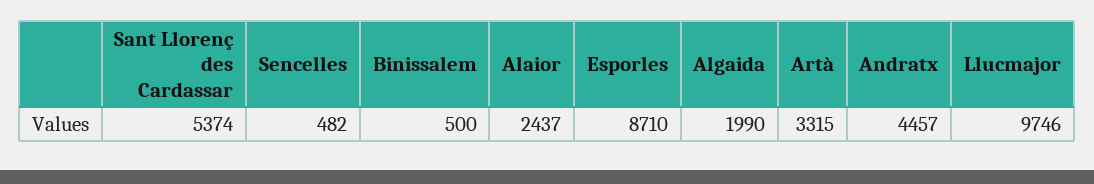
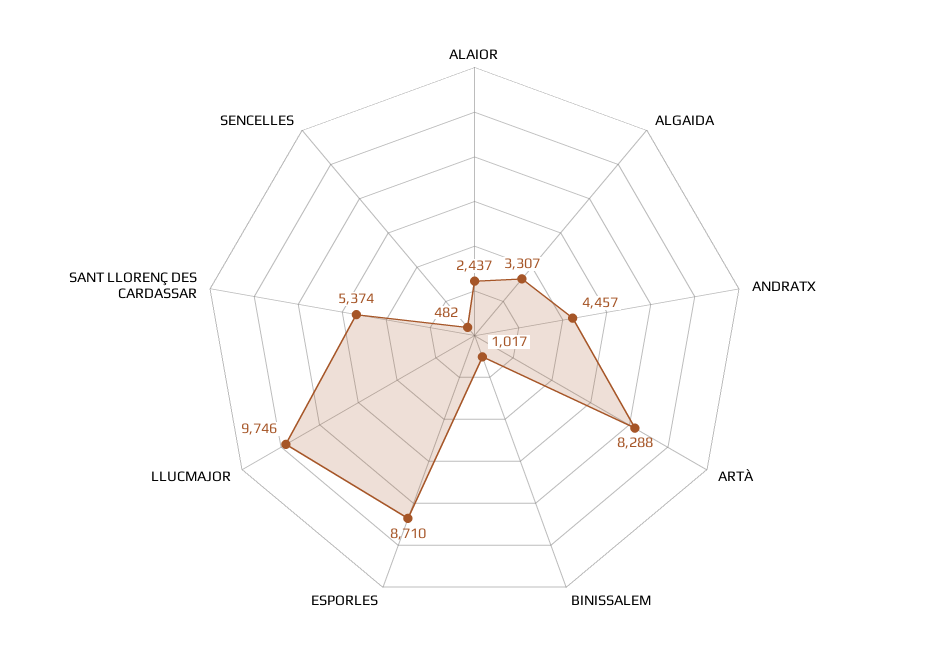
  {
    "Sant Llorenç des Cardassar": 5374,
    "Sencelles": 482,
-   "Binissalem": 500,
+   "Binissalem": 1017,
    "Alaior": 2437,
    "Esporles": 8710,
-   "Algaida": 1990,
+   "Algaida": 3307,
-   "Artà": 3315,
+   "Artà": 8288,
    "Andratx": 4457,
    "Llucmajor": 9746
  }

